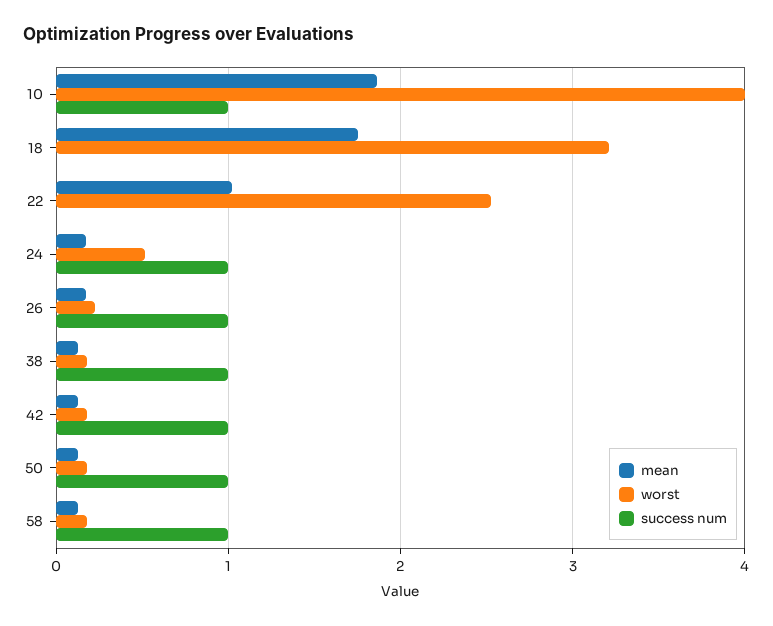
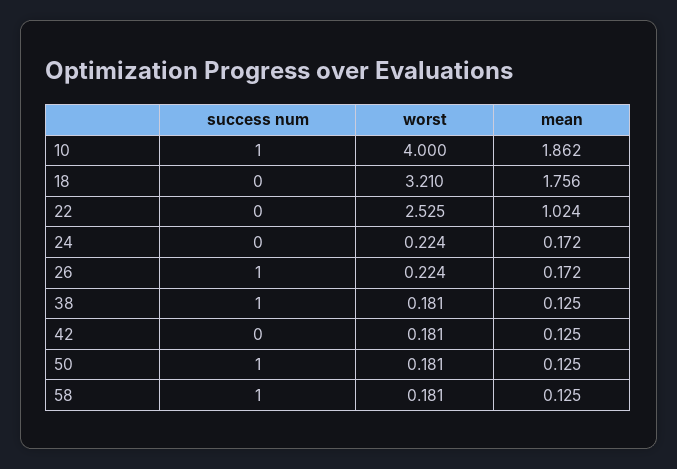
  {
    "mean": {
      "10": 1.862,
      "18": 1.756,
      "22": 1.024,
      "24": 0.172,
      "26": 0.172,
      "38": 0.125,
      "42": 0.125,
      "50": 0.125,
      "58": 0.125
    },
    "worst": {
      "10": 4,
      "18": 3.21,
      "22": 2.525,
-     "24": 0.5,
+     "24": 0.224,
      "26": 0.224,
      "38": 0.181,
      "42": 0.181,
      "50": 0.181,
      "58": 0.181
    },
    "success num": {
      "10": 1,
      "18": 0,
      "22": 0,
-     "24": 1,
+     "24": 0,
      "26": 1,
      "38": 1,
-     "42": 1,
+     "42": 0,
      "50": 1,
      "58": 1
    }
  }

